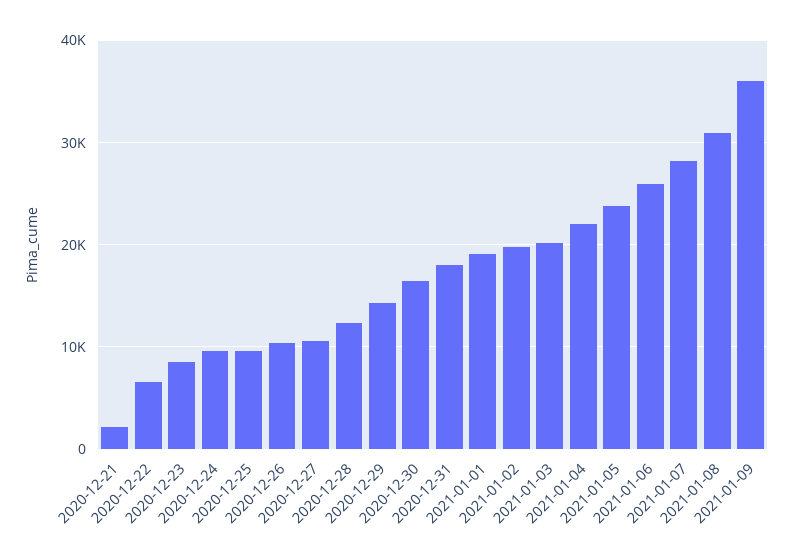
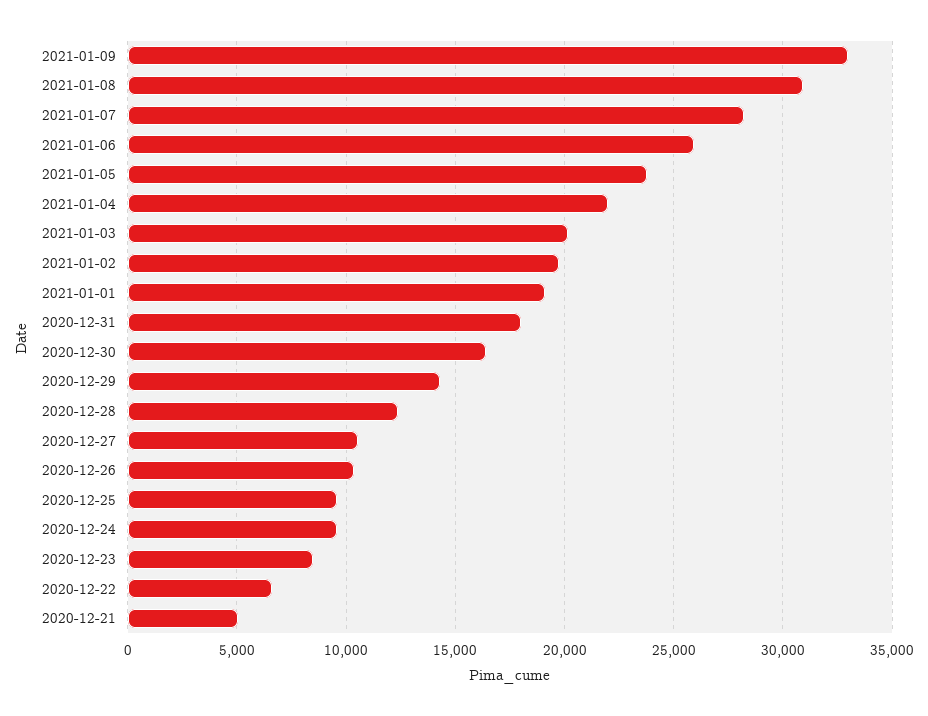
  {
-   "2020-12-21": 2000,
+   "2020-12-21": 5000,
    "2020-12-22": 6500,
    "2020-12-23": 8500,
    "2020-12-24": 9500,
    "2020-12-25": 9500,
    "2020-12-26": 10500,
    "2020-12-27": 10500,
    "2020-12-28": 12500,
    "2020-12-29": 14500,
    "2020-12-30": 16500,
    "2020-12-31": 18000,
    "2021-01-01": 19000,
    "2021-01-02": 20000,
    "2021-01-03": 20000,
    "2021-01-04": 22000,
    "2021-01-05": 24000,
    "2021-01-06": 26000,
    "2021-01-07": 28000,
    "2021-01-08": 31000,
-   "2021-01-09": 36000
+   "2021-01-09": 33000
  }

